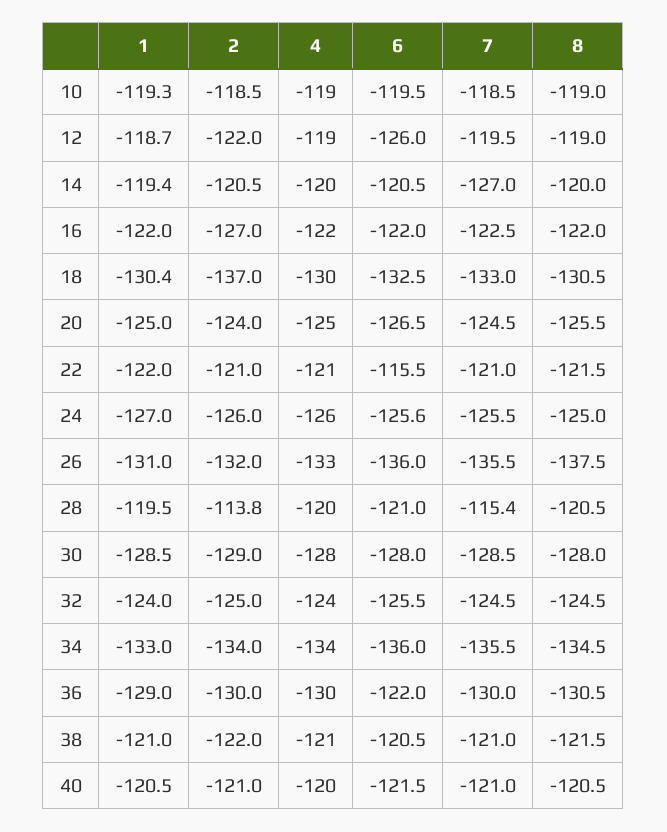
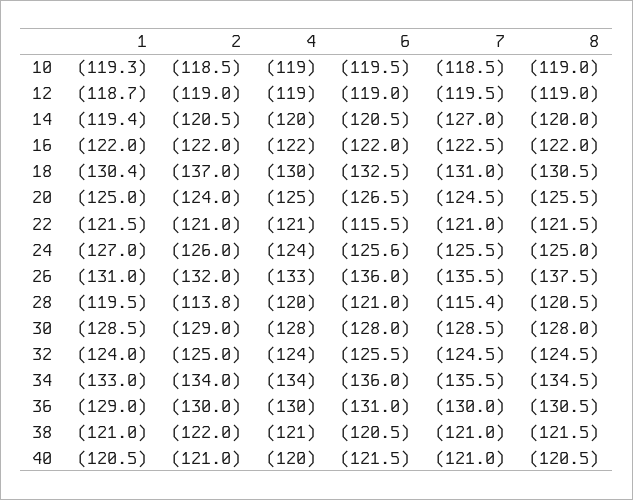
  {
    "1": {
      "10": -119.3,
      "12": -118.7,
      "14": -119.4,
      "16": -122,
      "18": -130.4,
      "20": -125,
-     "22": -122,
+     "22": -121.5,
      "24": -127,
      "26": -131,
      "28": -119.5,
      "30": -128.5,
      "32": -124,
      "34": -133,
      "36": -129,
      "38": -121,
      "40": -120.5
    },
    "2": {
      "10": -118.5,
-     "12": -122,
+     "12": -119,
      "14": -120.5,
-     "16": -127,
+     "16": -122,
      "18": -137,
      "20": -124,
      "22": -121,
      "24": -126,
      "26": -132,
      "28": -113.8,
      "30": -129,
      "32": -125,
      "34": -134,
      "36": -130,
      "38": -122,
      "40": -121
    },
    "4": {
      "10": -119,
      "12": -119,
      "14": -120,
      "16": -122,
      "18": -130,
      "20": -125,
      "22": -121,
-     "24": -126,
+     "24": -124,
      "26": -133,
      "28": -120,
      "30": -128,
      "32": -124,
      "34": -134,
      "36": -130,
      "38": -121,
      "40": -120
    },
    "6": {
      "10": -119.5,
-     "12": -126,
+     "12": -119,
      "14": -120.5,
      "16": -122,
      "18": -132.5,
      "20": -126.5,
      "22": -115.5,
      "24": -125.6,
      "26": -136,
      "28": -121,
      "30": -128,
      "32": -125.5,
      "34": -136,
-     "36": -122,
+     "36": -131,
      "38": -120.5,
      "40": -121.5
    },
    "7": {
      "10": -118.5,
      "12": -119.5,
      "14": -127,
      "16": -122.5,
-     "18": -133,
+     "18": -131,
      "20": -124.5,
      "22": -121,
      "24": -125.5,
      "26": -135.5,
      "28": -115.4,
      "30": -128.5,
      "32": -124.5,
      "34": -135.5,
      "36": -130,
      "38": -121,
      "40": -121
    },
    "8": {
      "10": -119,
      "12": -119,
      "14": -120,
      "16": -122,
      "18": -130.5,
      "20": -125.5,
      "22": -121.5,
      "24": -125,
      "26": -137.5,
      "28": -120.5,
      "30": -128,
      "32": -124.5,
      "34": -134.5,
      "36": -130.5,
      "38": -121.5,
      "40": -120.5
    }
  }

